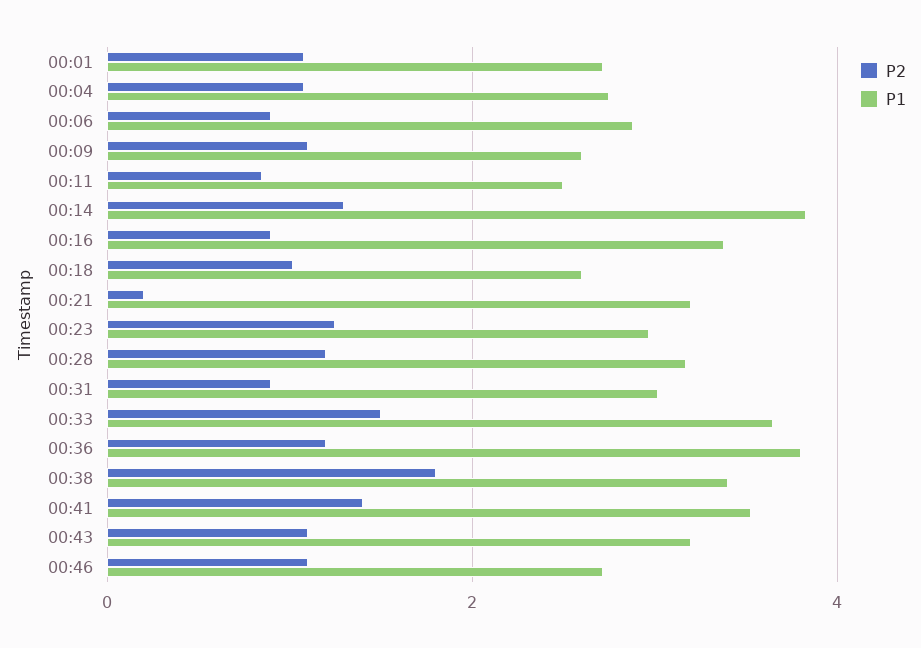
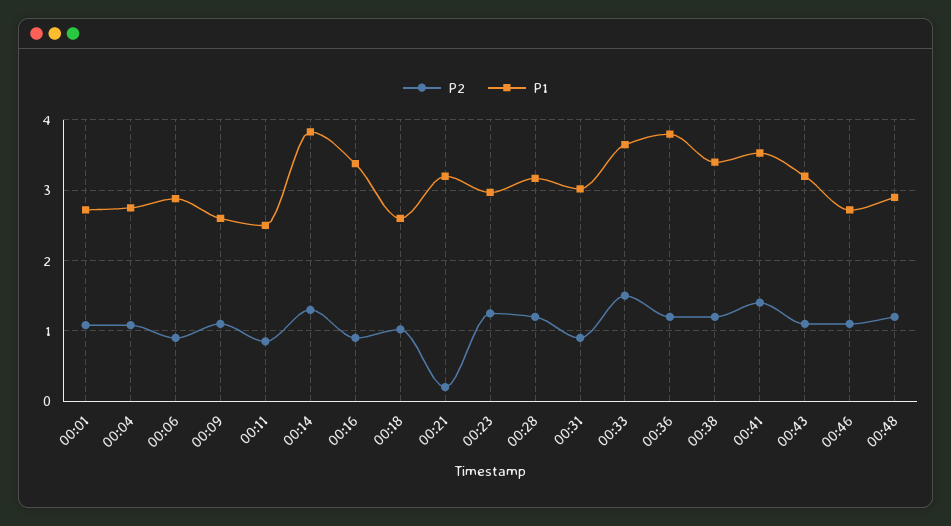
  {
    "P2": {
      "00:01": 1.1,
      "00:04": 1.1,
      "00:06": 0.9,
      "00:09": 1.1,
      "00:11": 0.9,
      "00:14": 1.3,
      "00:16": 0.9,
      "00:18": 1,
      "00:21": 0.2,
      "00:23": 1.3,
      "00:28": 1.2,
      "00:31": 0.9,
      "00:33": 1.5,
      "00:36": 1.2,
-     "00:38": 1.8,
+     "00:38": 1.2,
      "00:41": 1.4,
      "00:43": 1.1,
-     "00:46": 1.1
+     "00:46": 1.1,
+     "00:48": 1.2
    },
    "P1": {
      "00:01": 2.7,
      "00:04": 2.8,
      "00:06": 2.9,
      "00:09": 2.6,
      "00:11": 2.5,
      "00:14": 3.8,
      "00:16": 3.4,
      "00:18": 2.6,
      "00:21": 3.2,
      "00:23": 3,
      "00:28": 3.2,
      "00:31": 3,
      "00:33": 3.7,
      "00:36": 3.8,
      "00:38": 3.4,
      "00:41": 3.5,
      "00:43": 3.2,
-     "00:46": 2.7
+     "00:46": 2.7,
+     "00:48": 2.9
    }
  }

